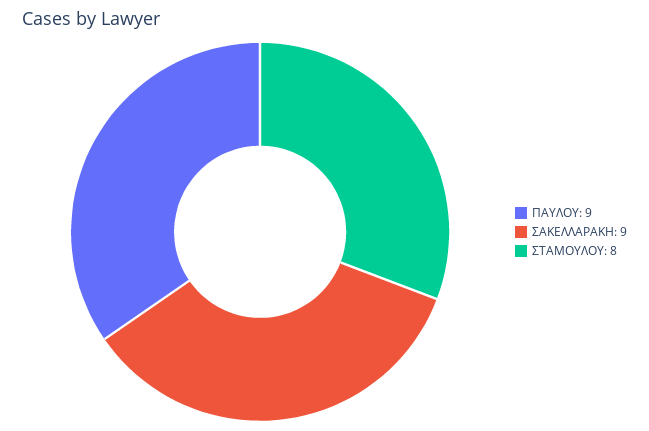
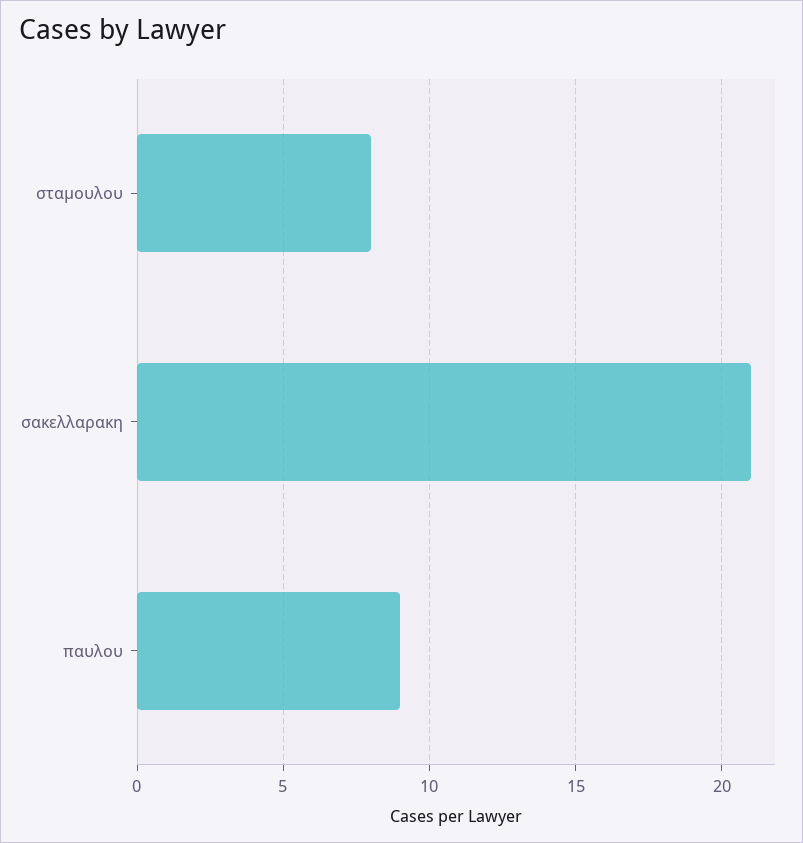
  {
    "ΠΑΥΛΟΥ": 9,
-   "ΣΑΚΕΛΛΑΡΑΚΗ": 9,
+   "ΣΑΚΕΛΛΑΡΑΚΗ": 21,
    "ΣΤΑΜΟΥΛΟΥ": 8
  }

